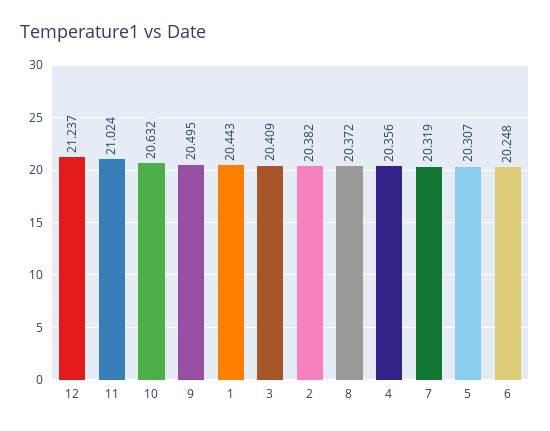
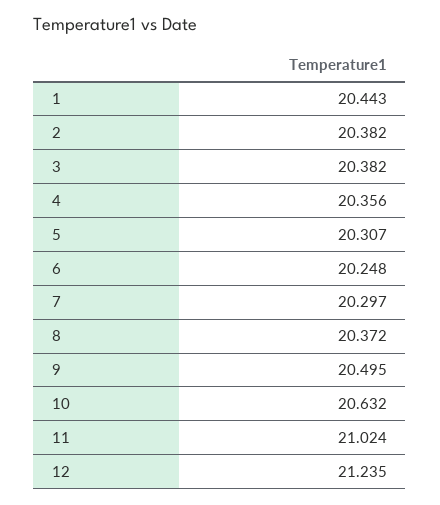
  {
-   "12": 21.237,
+   "12": 21.235,
    "11": 21.024,
    "10": 20.632,
    "9": 20.495,
    "1": 20.443,
-   "3": 20.409,
+   "3": 20.382,
    "2": 20.382,
    "8": 20.372,
    "4": 20.356,
-   "7": 20.319,
+   "7": 20.297,
    "5": 20.307,
    "6": 20.248
  }

